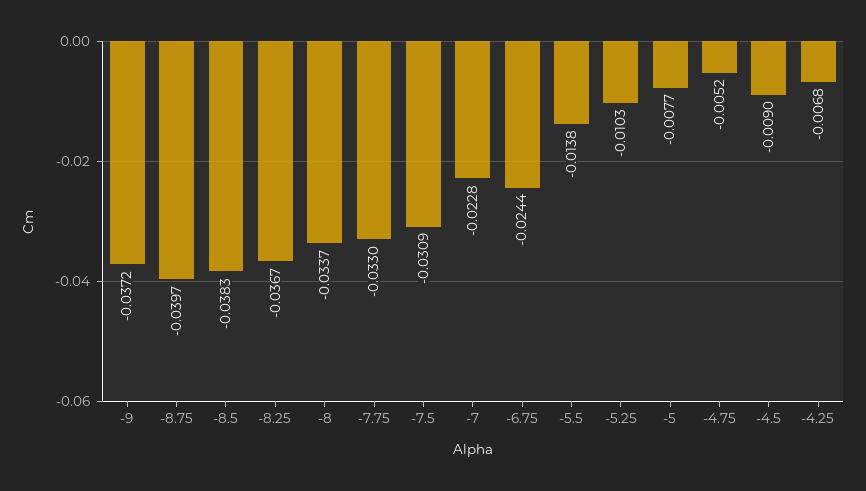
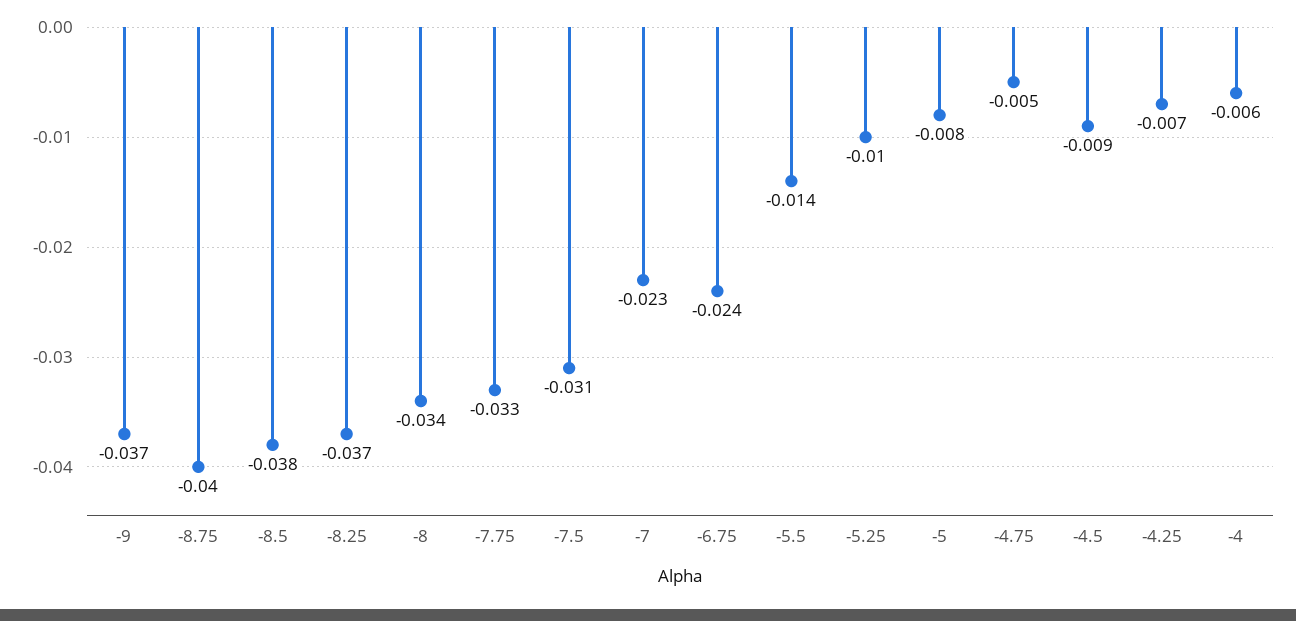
  {
    "-9": -0.0372,
    "-8.75": -0.0397,
    "-8.5": -0.0383,
    "-8.25": -0.0367,
    "-8": -0.0337,
    "-7.75": -0.033,
    "-7.5": -0.0309,
    "-7": -0.0228,
    "-6.75": -0.0244,
    "-5.5": -0.0138,
    "-5.25": -0.0103,
    "-5": -0.0077,
    "-4.75": -0.0052,
    "-4.5": -0.009,
-   "-4.25": -0.0068
+   "-4.25": -0.0068,
+   "-4": -0.006
  }

